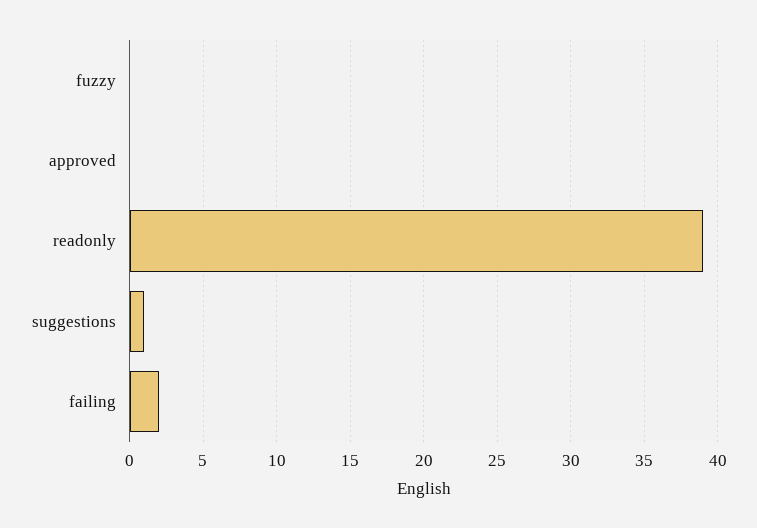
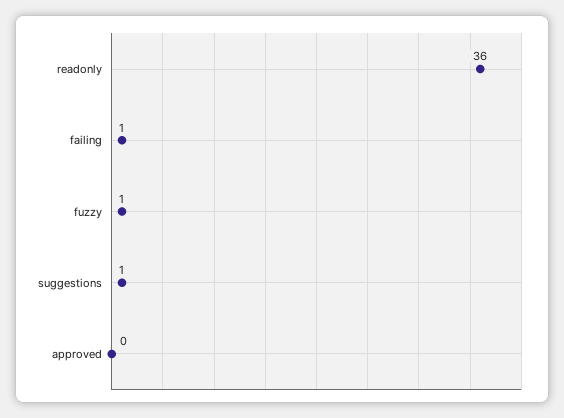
  {
-   "fuzzy": 0,
+   "fuzzy": 1,
    "approved": 0,
-   "readonly": 39,
+   "readonly": 36,
    "suggestions": 1,
-   "failing": 2
+   "failing": 1
  }

